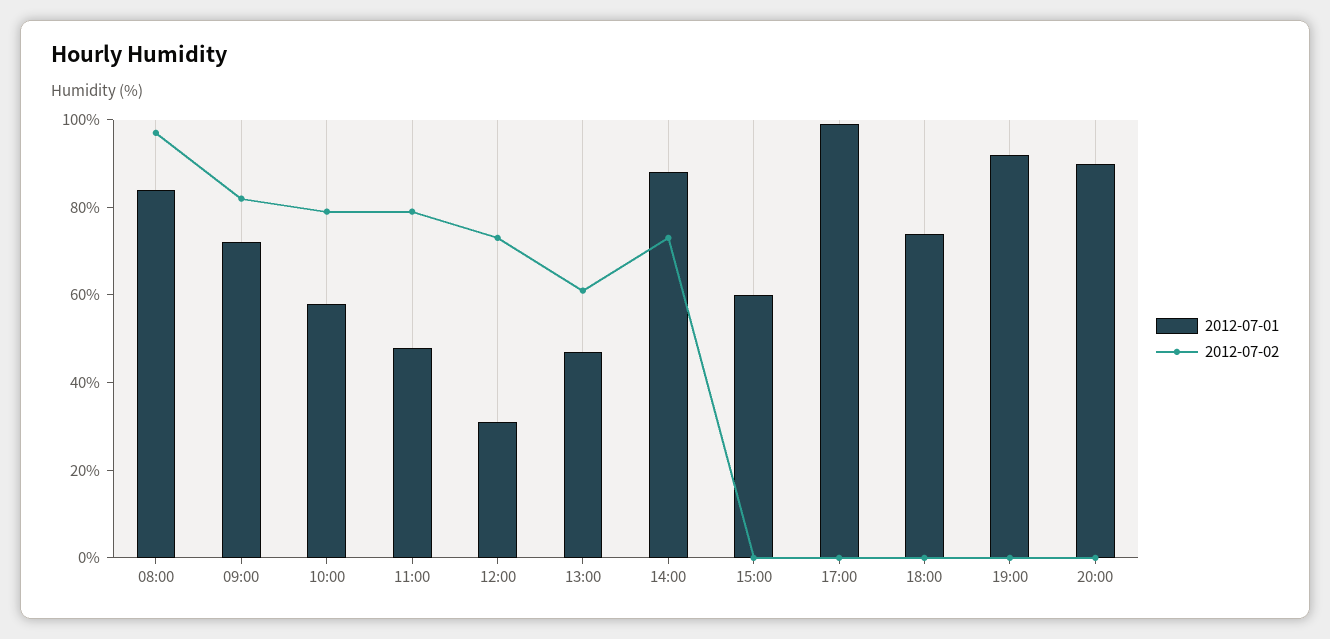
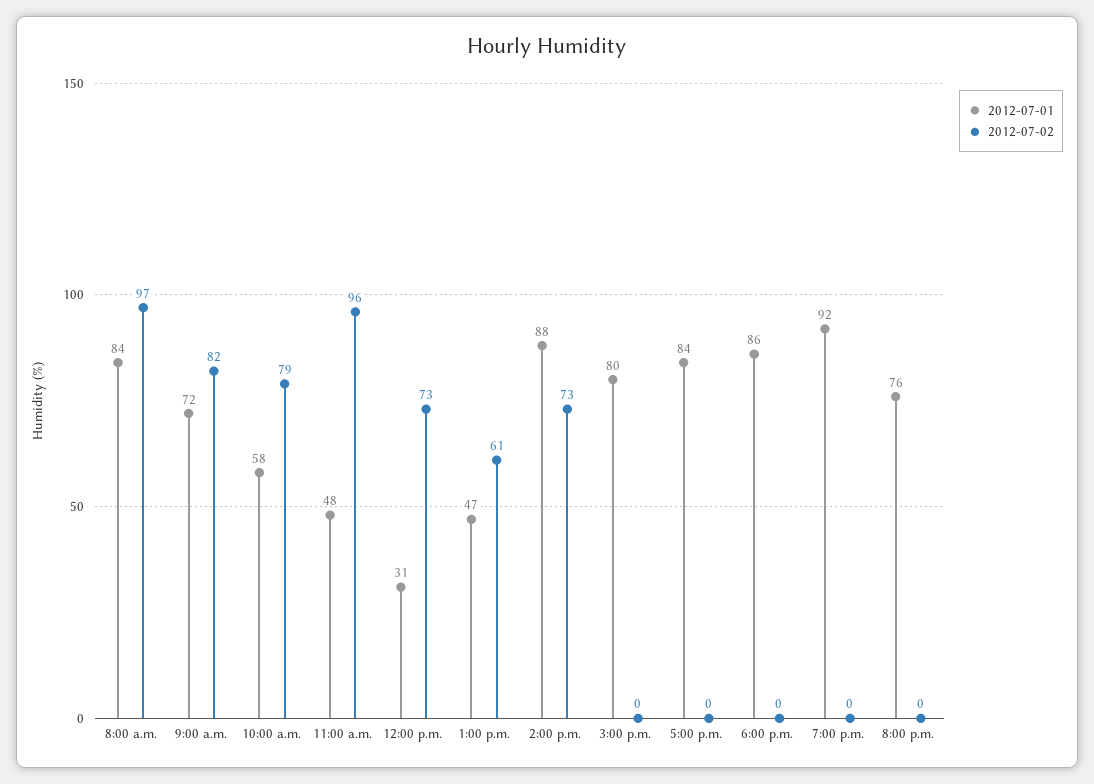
  {
    "2012-07-01": {
      "08:00": 84,
      "09:00": 72,
      "10:00": 58,
      "11:00": 48,
      "12:00": 31,
      "13:00": 47,
      "14:00": 88,
-     "15:00": 60,
+     "15:00": 80,
-     "17:00": 100,
+     "17:00": 84,
-     "18:00": 75,
+     "18:00": 86,
      "19:00": 92,
-     "20:00": 90
+     "20:00": 76
    },
    "2012-07-02": {
      "08:00": 97,
      "09:00": 82,
      "10:00": 79,
-     "11:00": 80,
+     "11:00": 96,
      "12:00": 73,
      "13:00": 61,
      "14:00": 73,
      "15:00": 0,
      "17:00": 0,
      "18:00": 0,
      "19:00": 0,
      "20:00": 0
    }
  }

